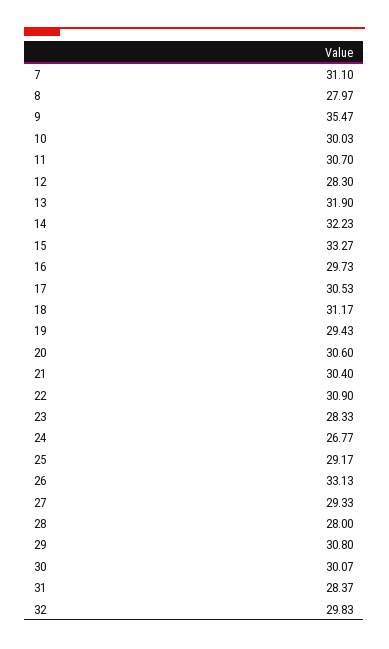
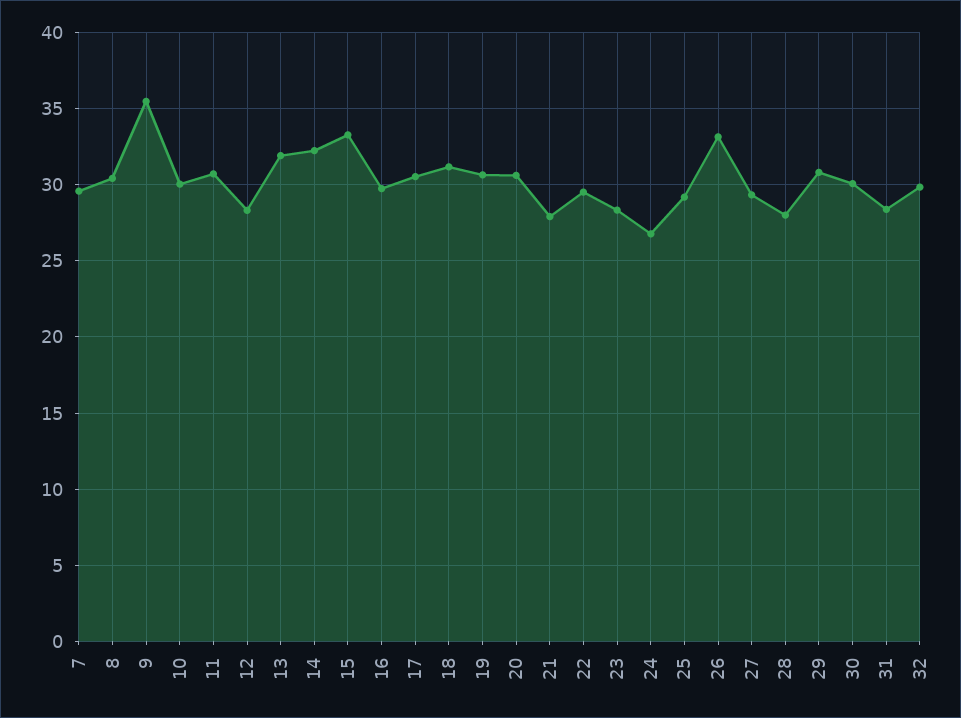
  {
-   "7": 31.1,
+   "7": 29.5,
-   "8": 27.97,
+   "8": 30.5,
    "9": 35.47,
    "10": 30.03,
    "11": 30.7,
    "12": 28.3,
    "13": 31.9,
    "14": 32.23,
    "15": 33.27,
    "16": 29.73,
    "17": 30.53,
    "18": 31.17,
-   "19": 29.43,
+   "19": 30.5,
    "20": 30.6,
-   "21": 30.4,
+   "21": 28,
-   "22": 30.9,
+   "22": 29.5,
    "23": 28.33,
    "24": 26.77,
    "25": 29.17,
    "26": 33.13,
    "27": 29.33,
    "28": 28,
    "29": 30.8,
    "30": 30.07,
    "31": 28.37,
    "32": 29.83
  }

